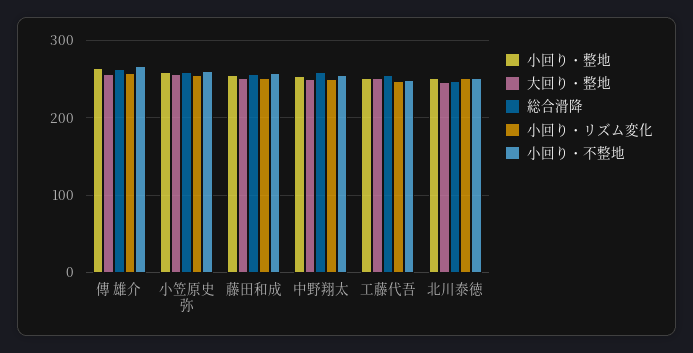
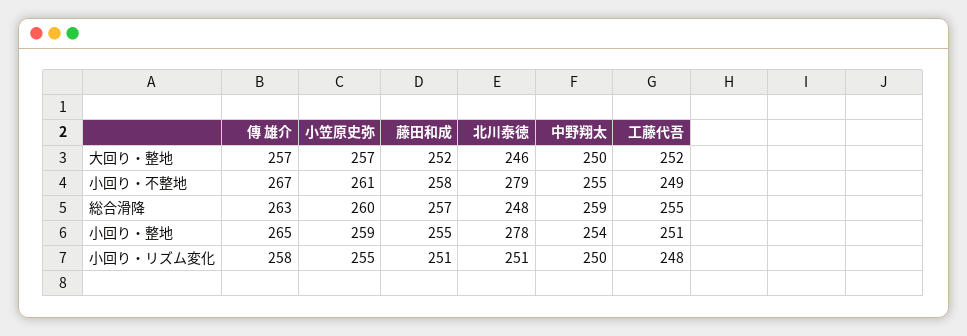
  {
    "小回り・整地": {
      "傳 雄介": 265,
      "小笠原史弥": 259,
      "藤田和成": 255,
      "中野翔太": 254,
      "工藤代吾": 251,
-     "北川泰徳": 250
+     "北川泰徳": 278
    },
    "大回り・整地": {
      "傳 雄介": 257,
      "小笠原史弥": 257,
      "藤田和成": 252,
      "中野翔太": 250,
      "工藤代吾": 252,
      "北川泰徳": 246
    },
    "総合滑降": {
      "傳 雄介": 263,
      "小笠原史弥": 260,
      "藤田和成": 257,
      "中野翔太": 259,
      "工藤代吾": 255,
      "北川泰徳": 248
    },
    "小回り・リズム変化": {
      "傳 雄介": 258,
      "小笠原史弥": 255,
      "藤田和成": 251,
      "中野翔太": 250,
      "工藤代吾": 248,
      "北川泰徳": 251
    },
    "小回り・不整地": {
      "傳 雄介": 267,
      "小笠原史弥": 261,
      "藤田和成": 258,
      "中野翔太": 255,
      "工藤代吾": 249,
-     "北川泰徳": 250
+     "北川泰徳": 279
    }
  }

